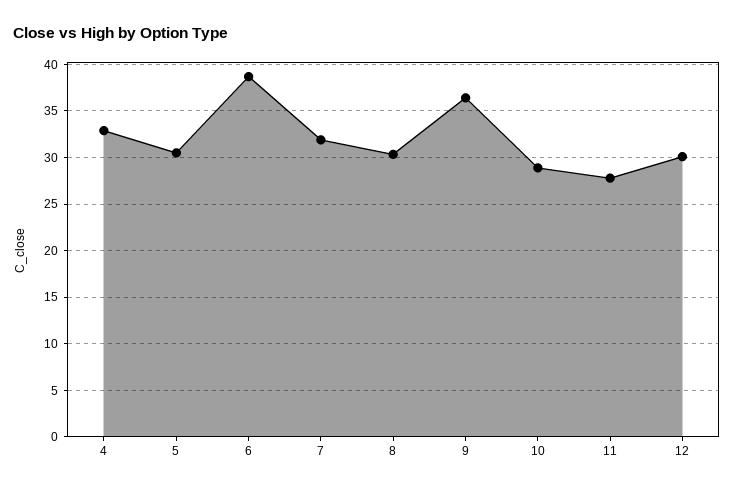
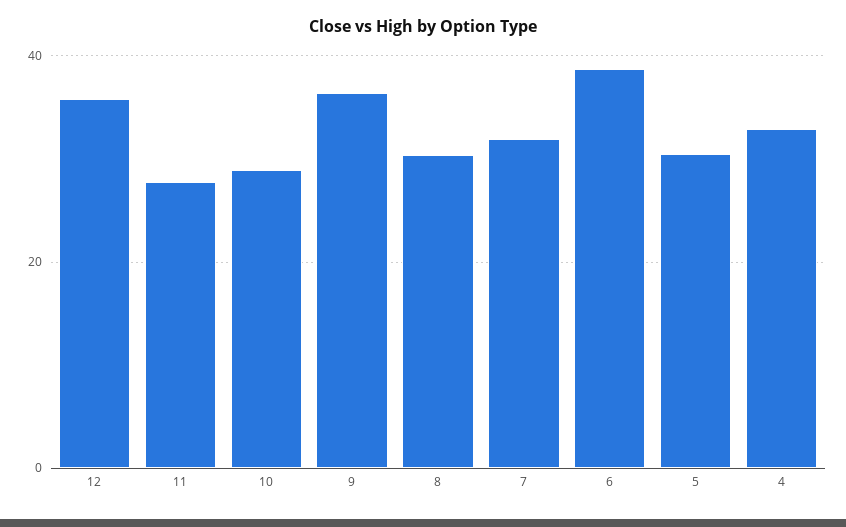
  {
    "4": 33,
    "5": 31,
    "6": 39,
    "7": 32,
    "8": 30,
    "9": 36,
    "10": 29,
    "11": 28,
-   "12": 30
+   "12": 36
  }

